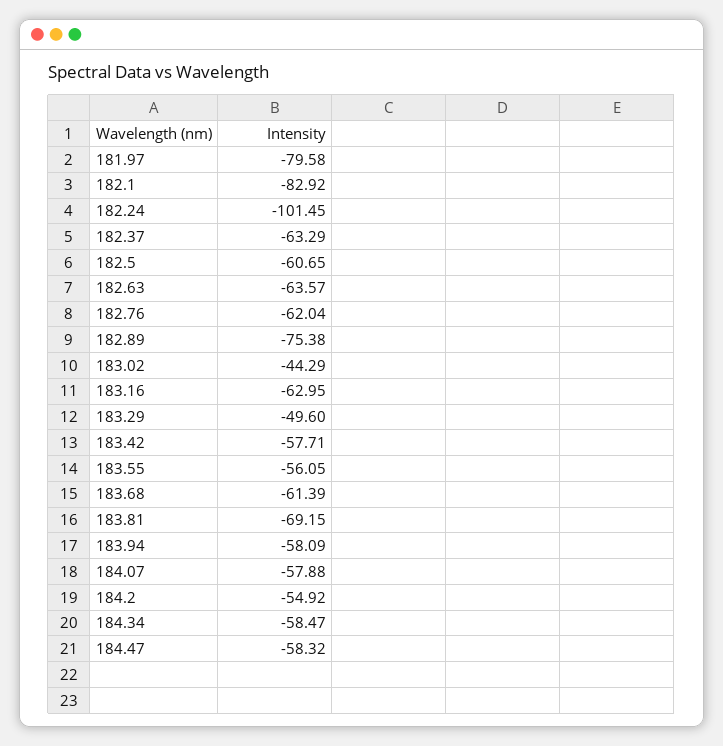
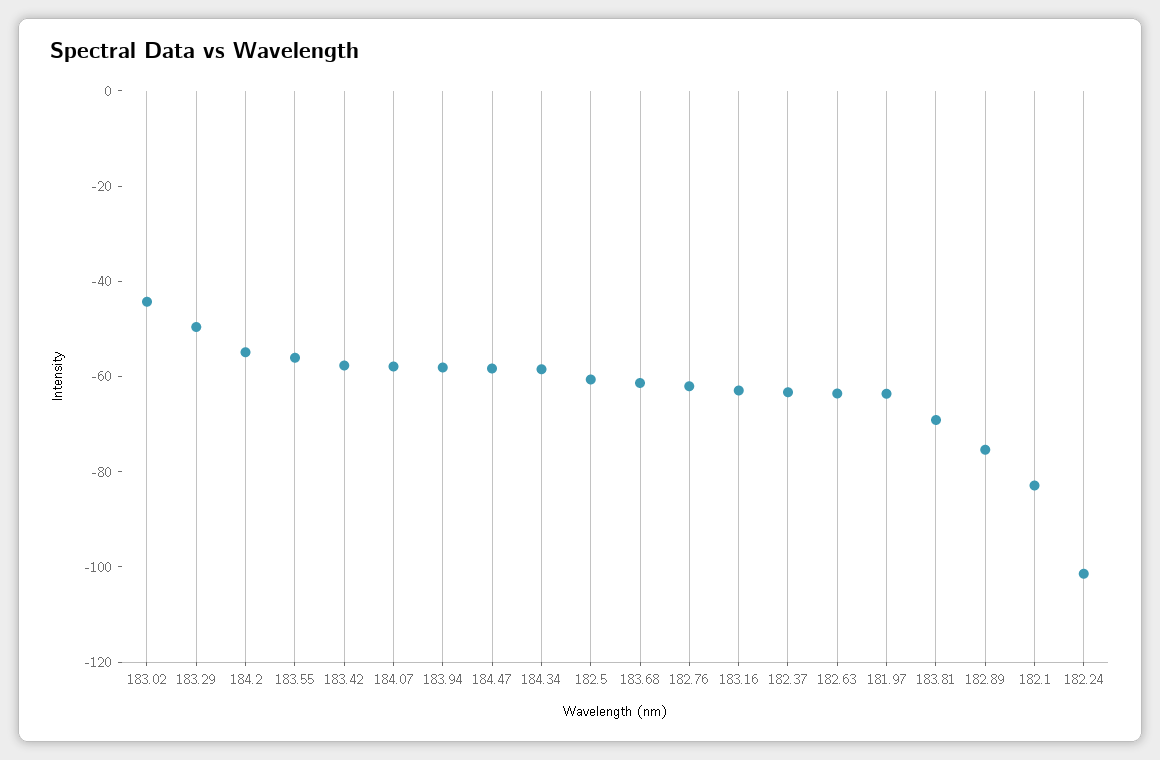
  {
-   "181.97": -79.58,
+   "181.97": -65,
    "182.1": -82.92,
    "182.24": -101.45,
    "182.37": -63.29,
    "182.5": -60.65,
    "182.63": -63.57,
    "182.76": -62.04,
    "182.89": -75.38,
    "183.02": -44.29,
    "183.16": -62.95,
    "183.29": -49.6,
    "183.42": -57.71,
    "183.55": -56.05,
    "183.68": -61.39,
    "183.81": -69.15,
    "183.94": -58.09,
    "184.07": -57.88,
    "184.2": -54.92,
    "184.34": -58.47,
    "184.47": -58.32
  }

